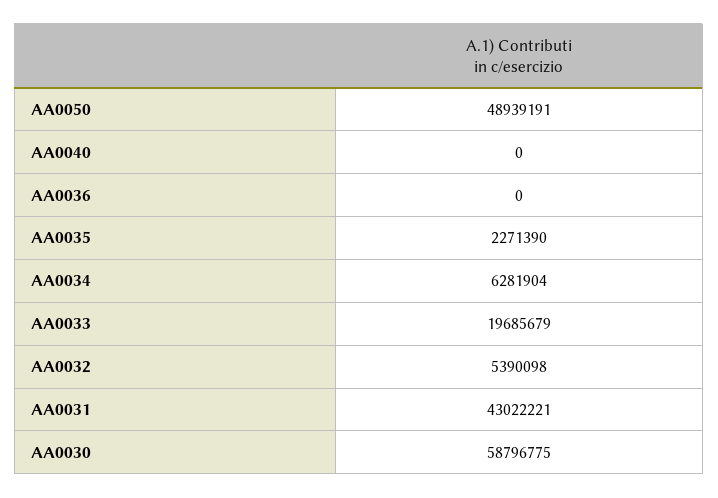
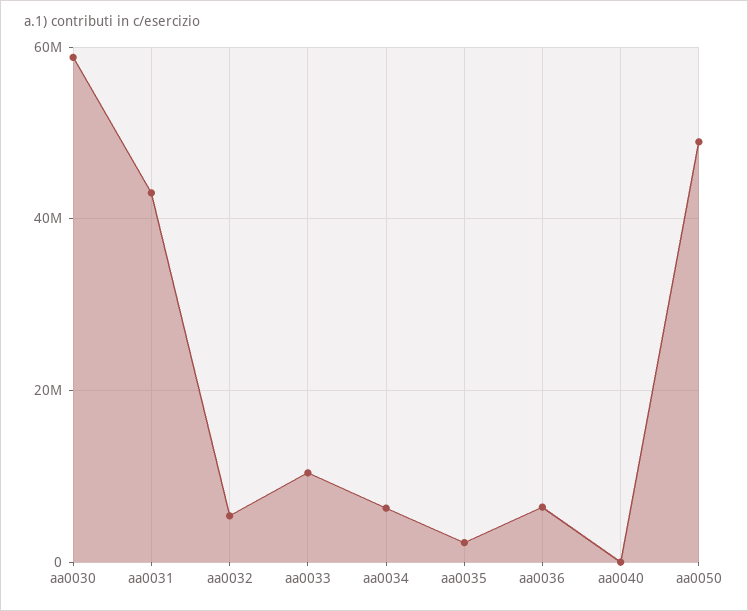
  {
    "AA0050": 48939191,
    "AA0040": 0,
-   "AA0036": 0,
+   "AA0036": 6000000,
    "AA0035": 2271390,
    "AA0034": 6281904,
-   "AA0033": 19685679,
+   "AA0033": 10000000,
    "AA0032": 5390098,
    "AA0031": 43022221,
    "AA0030": 58796775
  }

